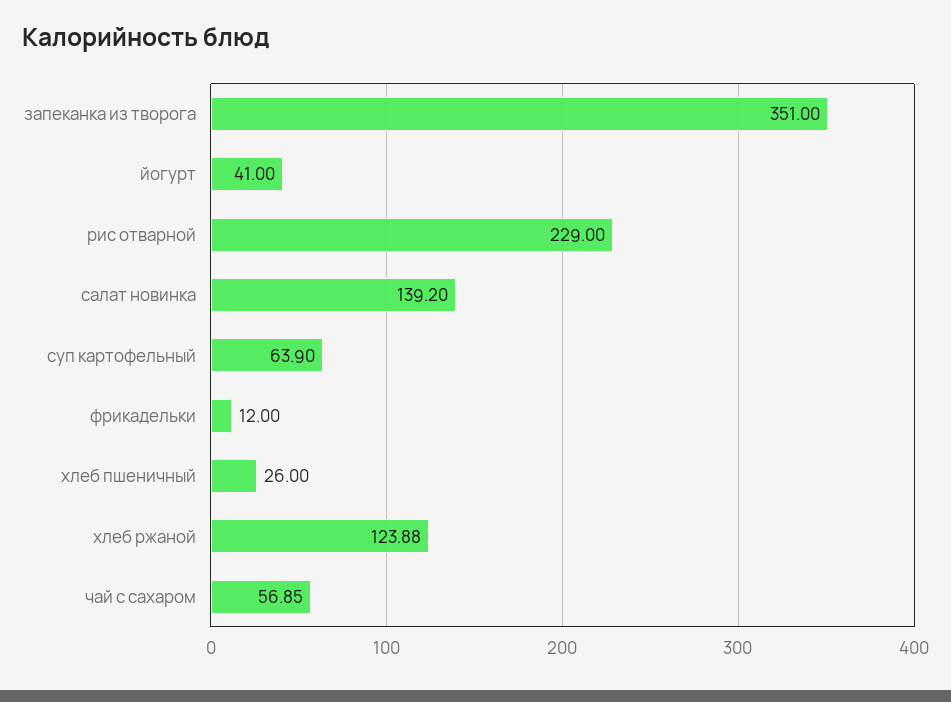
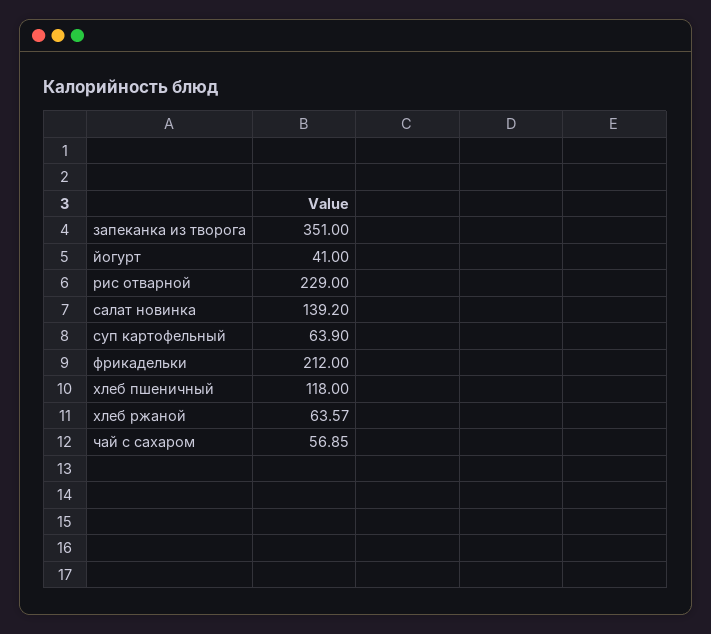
  {
    "запеканка из творога": 351,
    "йогурт": 41,
    "рис отварной": 229,
    "салат новинка": 139.2,
    "суп картофельный": 63.9,
-   "фрикадельки": 12,
+   "фрикадельки": 212,
-   "хлеб пшеничный": 26,
+   "хлеб пшеничный": 118,
-   "хлеб ржаной": 123.88,
+   "хлеб ржаной": 63.57,
    "чай с сахаром": 56.85
  }

